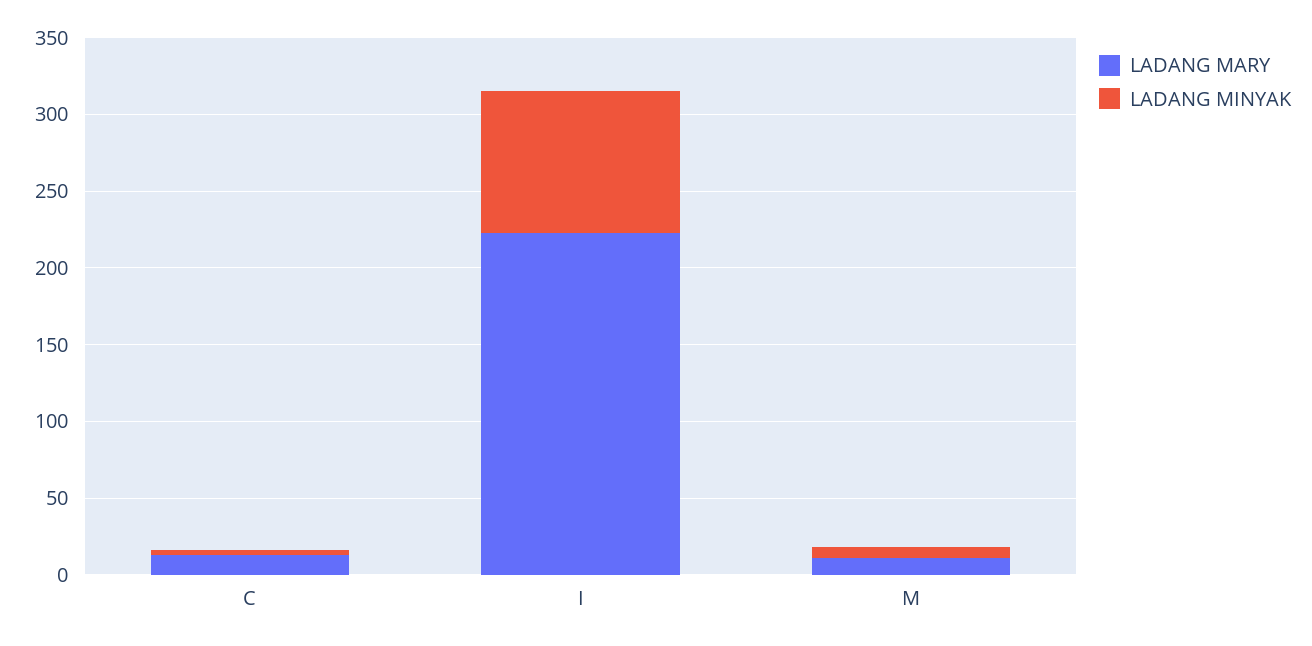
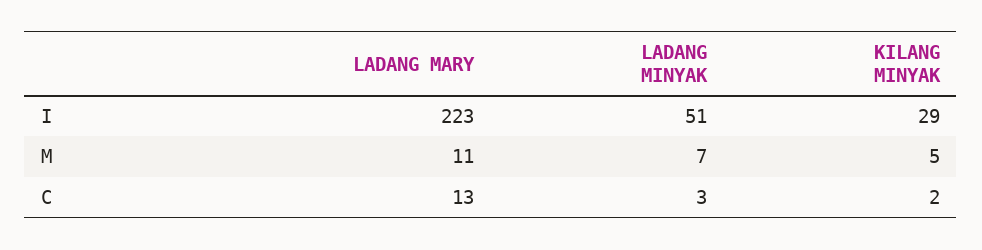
  {
    "LADANG MARY": {
      "C": 13,
      "I": 223,
      "M": 11
    },
    "LADANG MINYAK": {
      "C": 3,
-     "I": 90,
+     "I": 51,
      "M": 7
-   }
+   },
+   "KILANG MINYAK": {
+     "I": 29,
+     "M": 5,
+     "C": 2
+   }
  }

